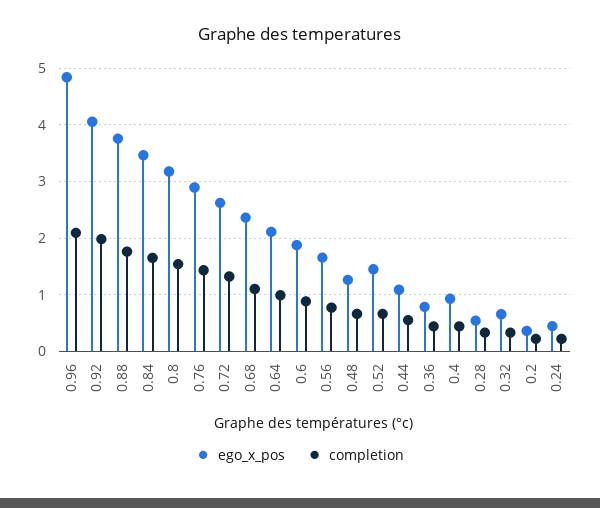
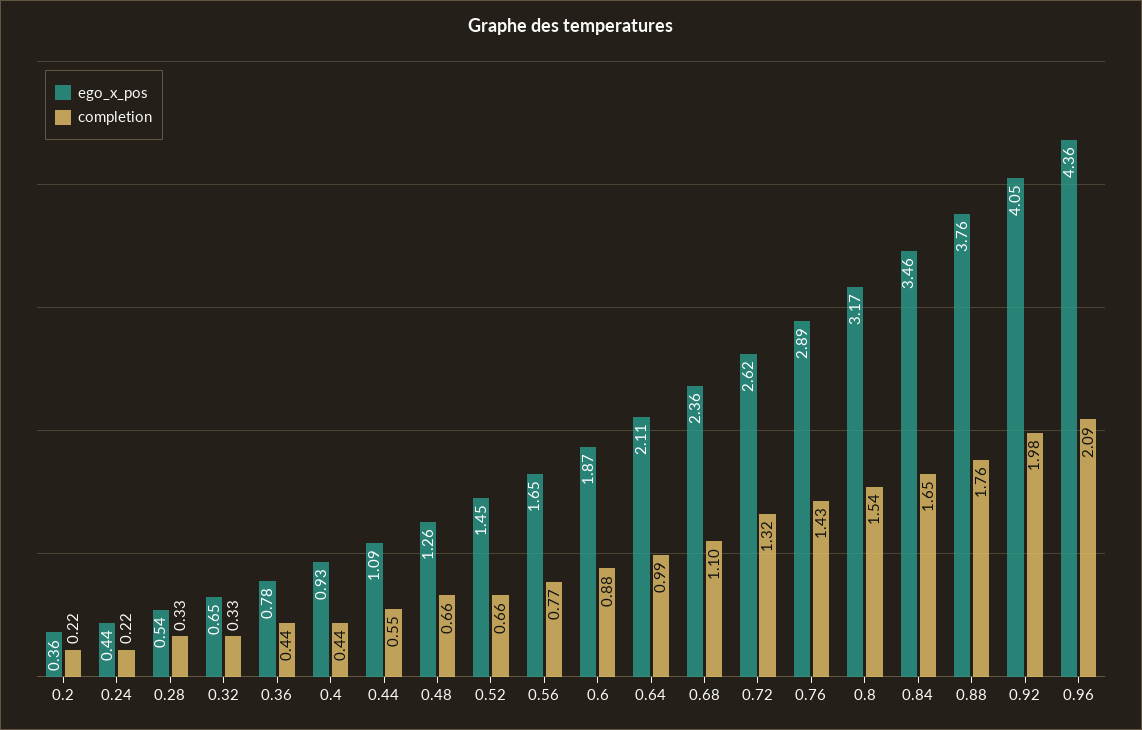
  {
    "ego_x_pos": {
-     "0.96": 4.8,
+     "0.96": 4.36,
      "0.92": 4.05,
      "0.88": 3.76,
      "0.84": 3.46,
      "0.8": 3.17,
      "0.76": 2.89,
      "0.72": 2.62,
      "0.68": 2.36,
      "0.64": 2.11,
      "0.6": 1.87,
      "0.56": 1.65,
      "0.48": 1.26,
      "0.52": 1.45,
      "0.44": 1.09,
      "0.36": 0.78,
      "0.4": 0.93,
      "0.28": 0.54,
      "0.32": 0.65,
      "0.2": 0.36,
      "0.24": 0.44
    },
    "completion": {
      "0.96": 2.09,
      "0.92": 1.98,
      "0.88": 1.76,
      "0.84": 1.65,
      "0.8": 1.54,
      "0.76": 1.43,
      "0.72": 1.32,
      "0.68": 1.1,
      "0.64": 0.99,
      "0.6": 0.88,
      "0.56": 0.77,
      "0.48": 0.66,
      "0.52": 0.66,
      "0.44": 0.55,
      "0.36": 0.44,
      "0.4": 0.44,
      "0.28": 0.33,
      "0.32": 0.33,
      "0.2": 0.22,
      "0.24": 0.22
    }
  }

